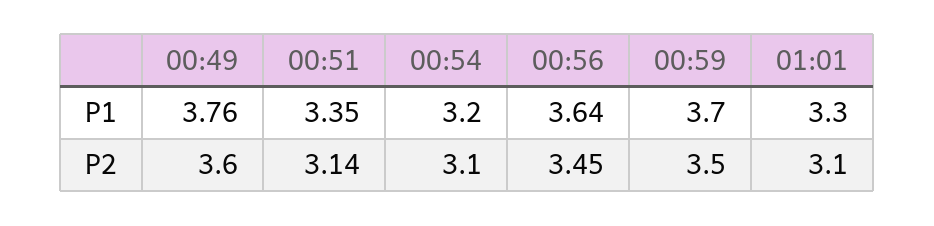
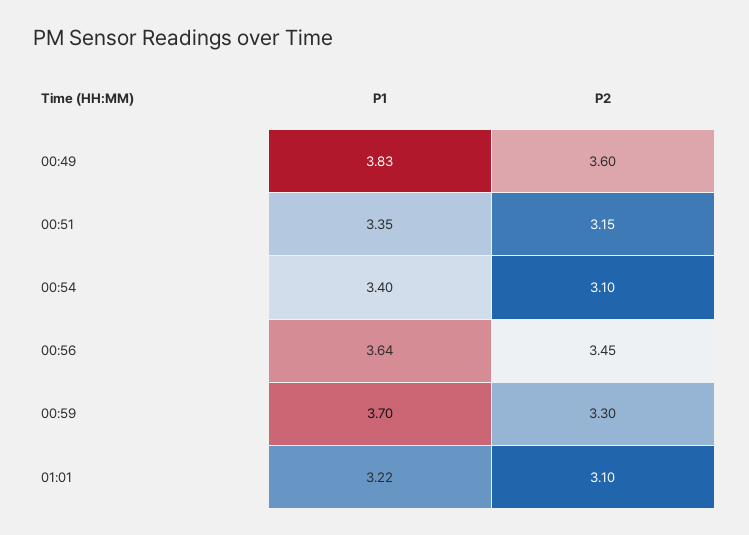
  {
    "00:49": {
-     "P1": 3.76,
+     "P1": 3.83,
      "P2": 3.6
    },
    "00:51": {
      "P1": 3.35,
-     "P2": 3.14
+     "P2": 3.15
    },
    "00:54": {
-     "P1": 3.2,
+     "P1": 3.4,
      "P2": 3.1
    },
    "00:56": {
      "P1": 3.64,
      "P2": 3.45
    },
    "00:59": {
      "P1": 3.7,
-     "P2": 3.5
+     "P2": 3.3
    },
    "01:01": {
-     "P1": 3.3,
+     "P1": 3.22,
      "P2": 3.1
    }
  }

